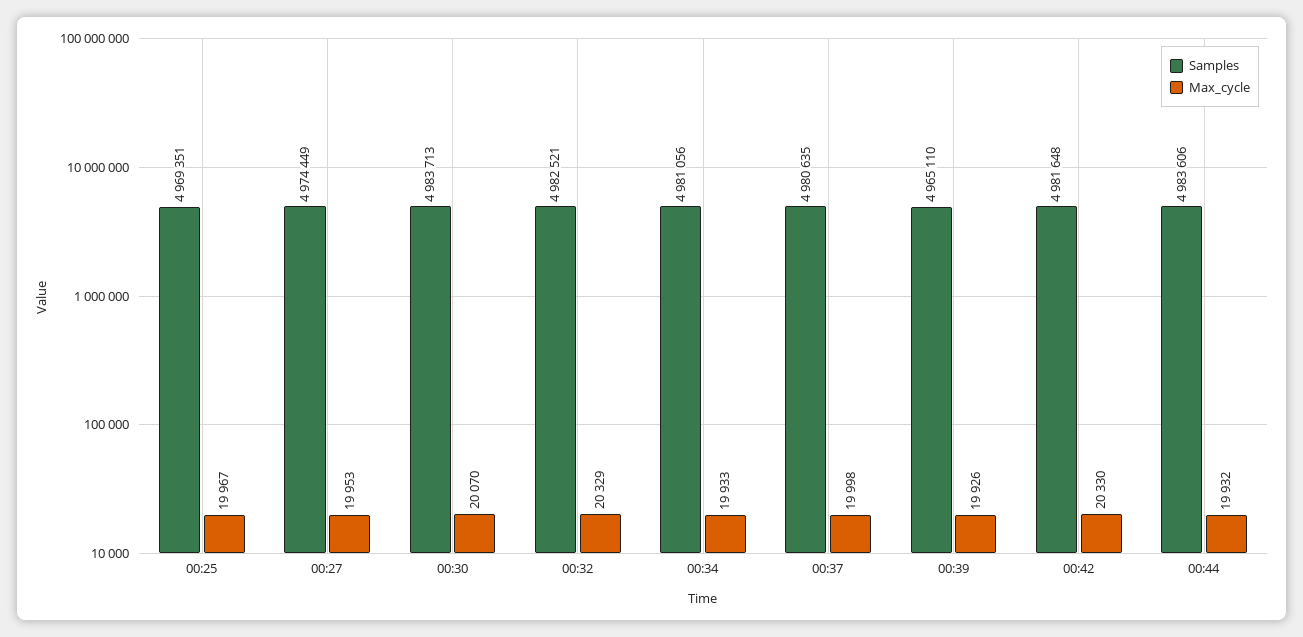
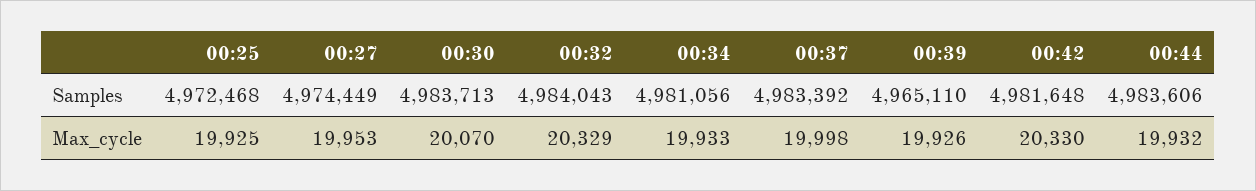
  {
    "Samples": {
-     "00:25": 4969351,
+     "00:25": 4972468,
      "00:27": 4974449,
      "00:30": 4983713,
-     "00:32": 4982521,
+     "00:32": 4984043,
      "00:34": 4981056,
-     "00:37": 4980635,
+     "00:37": 4983392,
      "00:39": 4965110,
      "00:42": 4981648,
      "00:44": 4983606
    },
    "Max_cycle": {
-     "00:25": 19967,
+     "00:25": 19925,
      "00:27": 19953,
      "00:30": 20070,
      "00:32": 20329,
      "00:34": 19933,
      "00:37": 19998,
      "00:39": 19926,
      "00:42": 20330,
      "00:44": 19932
    }
  }

